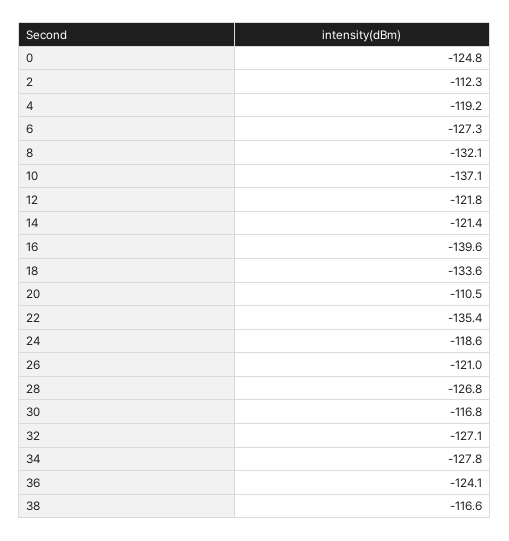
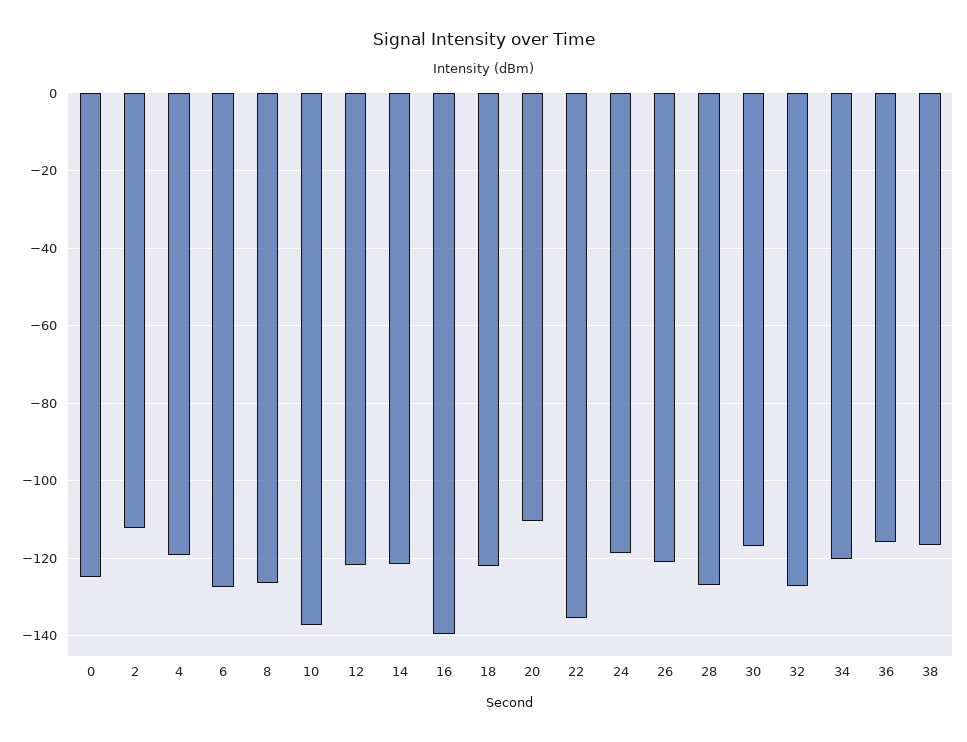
  {
    "0": -124.8,
    "2": -112.3,
    "4": -119.2,
    "6": -127.3,
-   "8": -132.1,
+   "8": -126,
    "10": -137.1,
    "12": -121.8,
    "14": -121.4,
    "16": -139.6,
-   "18": -133.6,
+   "18": -122,
    "20": -110.5,
    "22": -135.4,
    "24": -118.6,
    "26": -121,
    "28": -126.8,
    "30": -116.8,
    "32": -127.1,
-   "34": -127.8,
+   "34": -120,
-   "36": -124.1,
+   "36": -116,
    "38": -116.6
  }

